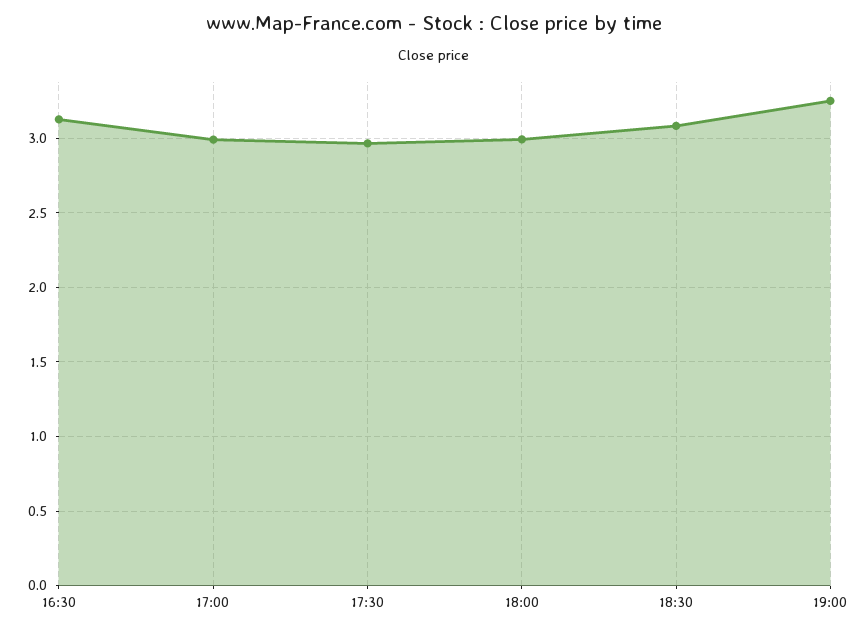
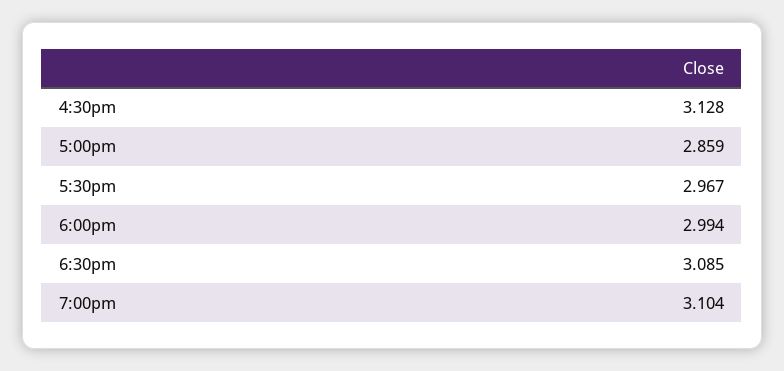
  {
    "16:30": 3.128,
-   "17:00": 3,
+   "17:00": 2.859,
    "17:30": 2.967,
    "18:00": 2.994,
    "18:30": 3.085,
-   "19:00": 3.25
+   "19:00": 3.104
  }

